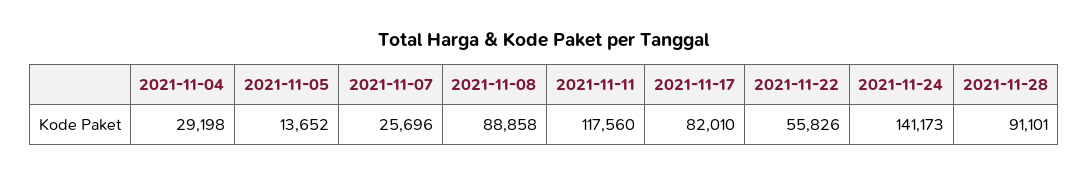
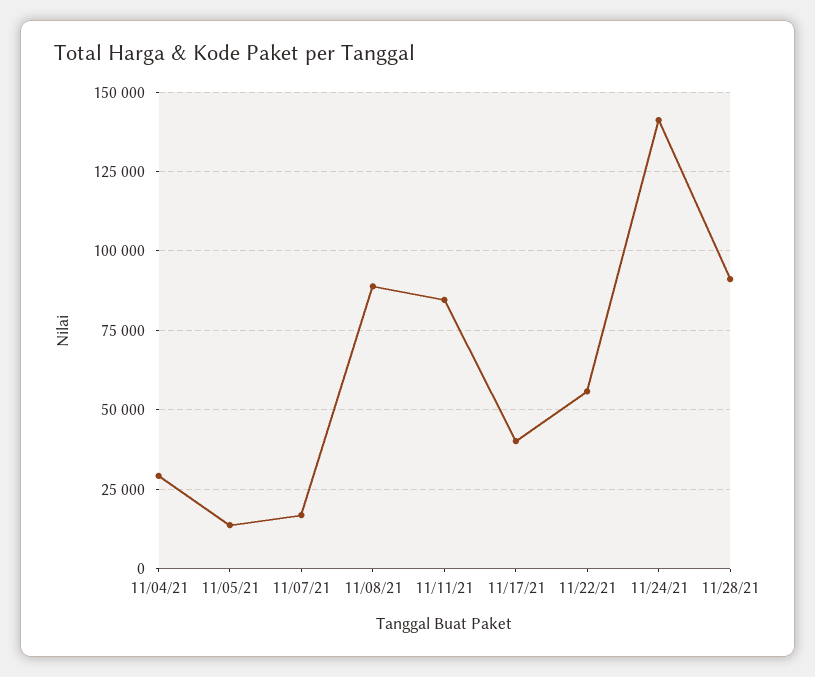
  {
    "2021-11-04": 29198,
    "2021-11-05": 13652,
-   "2021-11-07": 25696,
+   "2021-11-07": 17500,
    "2021-11-08": 88858,
-   "2021-11-11": 117560,
+   "2021-11-11": 85000,
-   "2021-11-17": 82010,
+   "2021-11-17": 40000,
    "2021-11-22": 55826,
    "2021-11-24": 141173,
    "2021-11-28": 91101
  }

